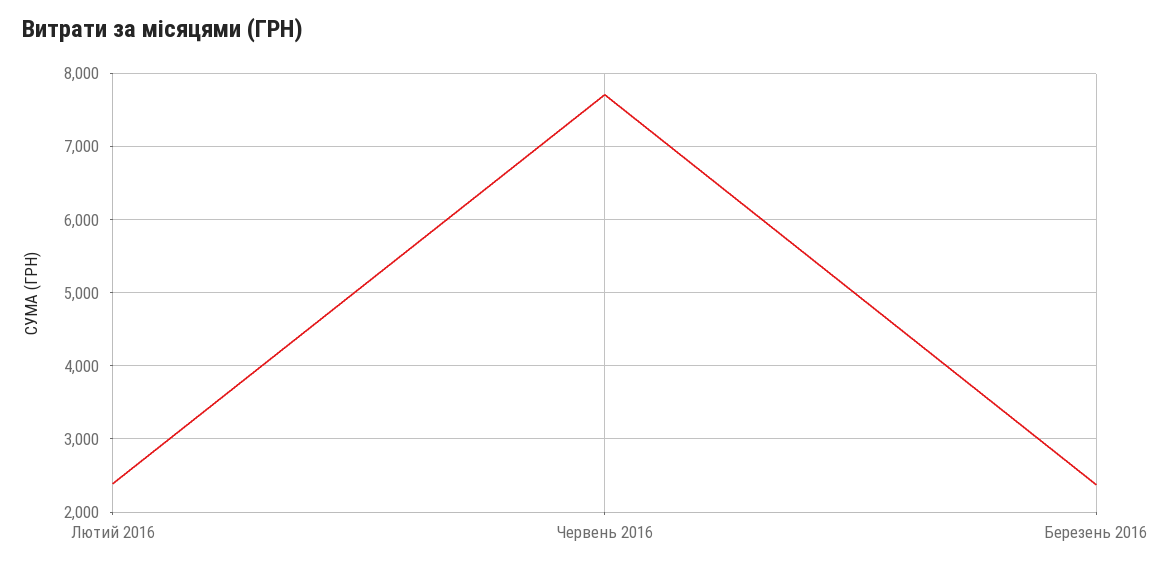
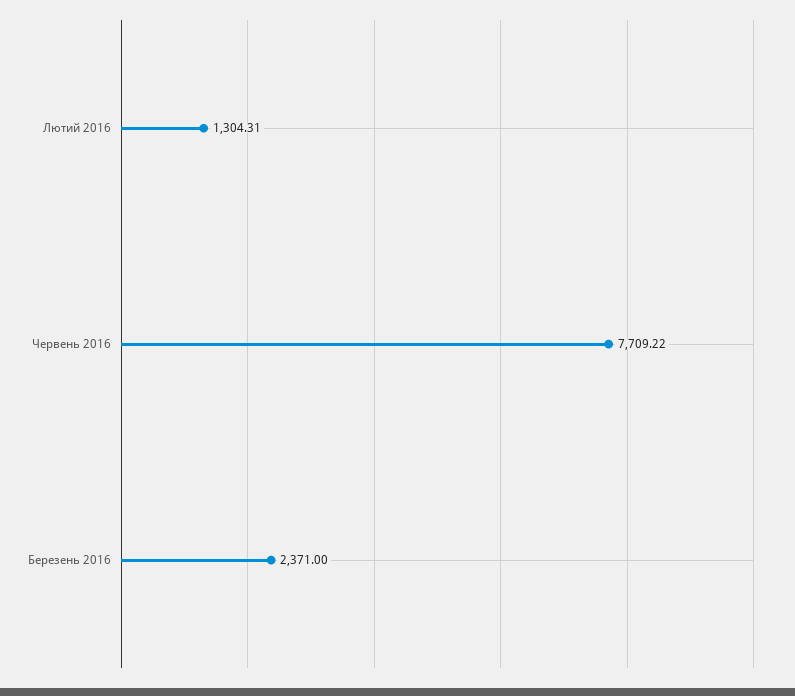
  {
-   "Лютий 2016": 2400,
+   "Лютий 2016": 1304.31,
    "Червень 2016": 7709.22,
    "Березень 2016": 2371
  }

